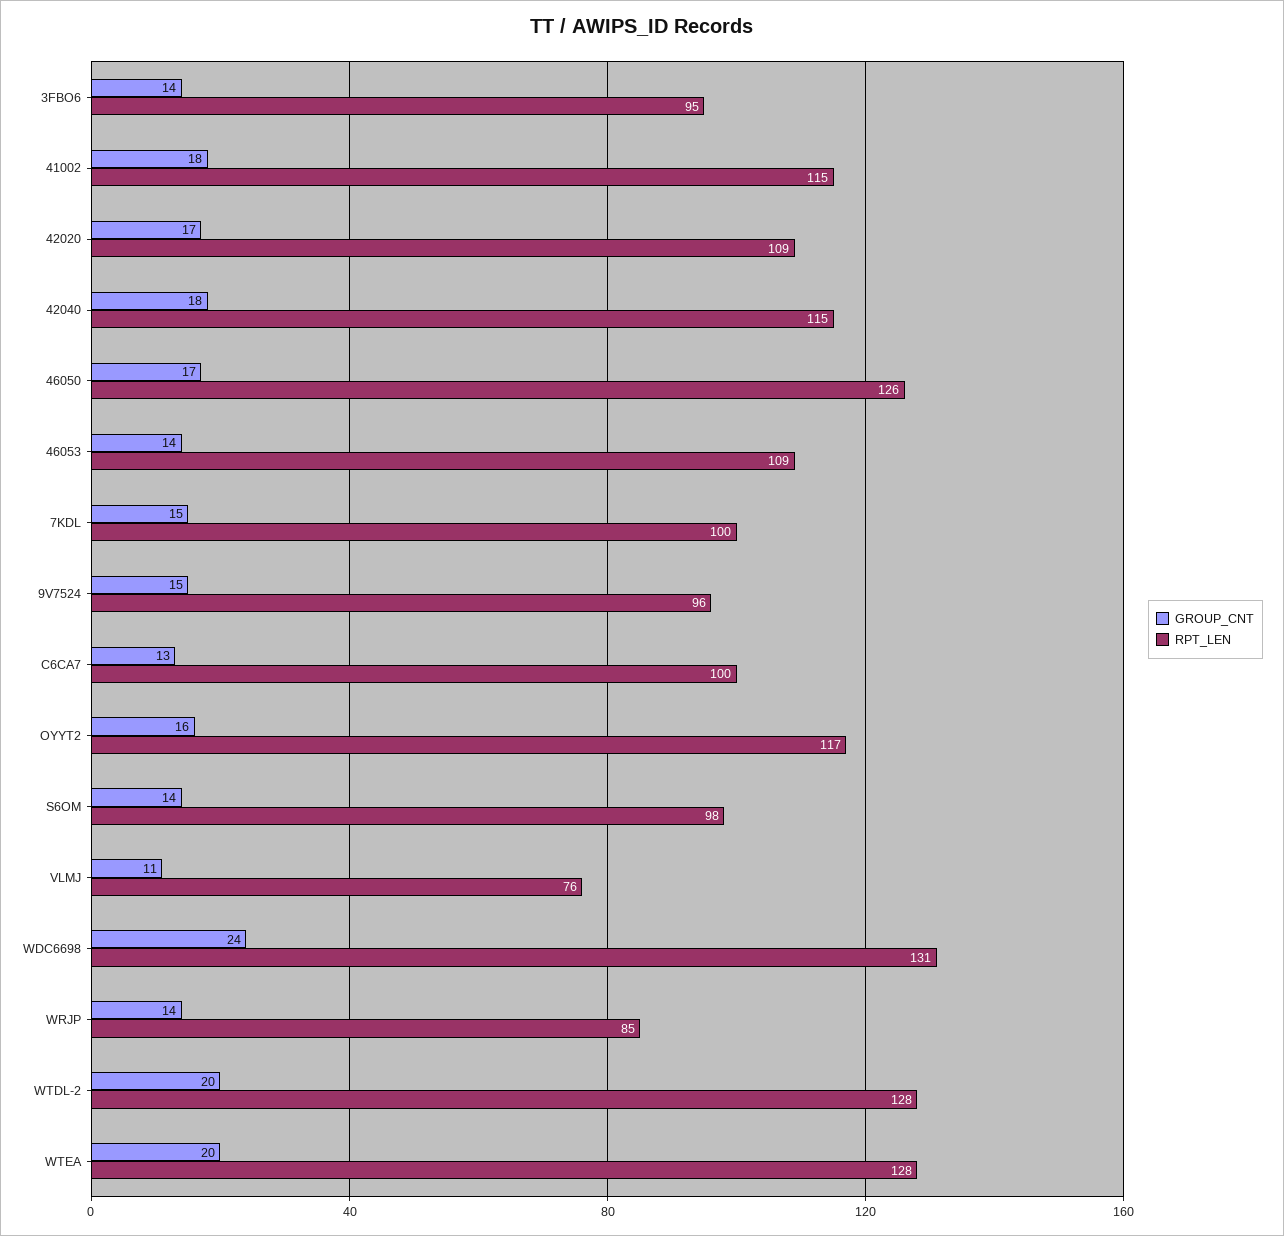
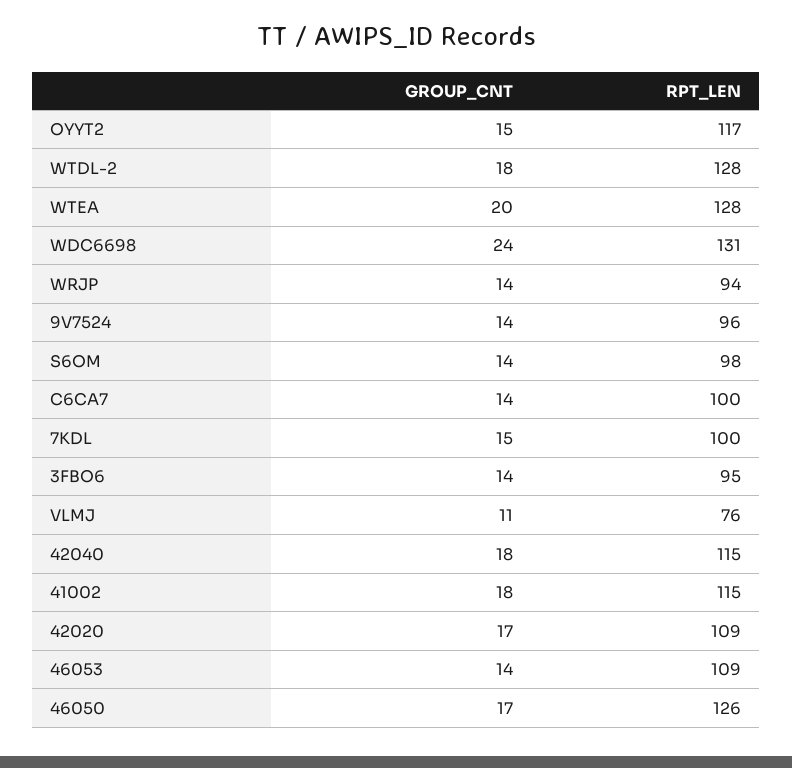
  {
    "GROUP_CNT": {
      "3FBO6": 14,
      "41002": 18,
      "42020": 17,
      "42040": 18,
      "46050": 17,
      "46053": 14,
      "7KDL": 15,
-     "9V7524": 15,
+     "9V7524": 14,
-     "C6CA7": 13,
+     "C6CA7": 14,
-     "OYYT2": 16,
+     "OYYT2": 15,
      "S6OM": 14,
      "VLMJ": 11,
      "WDC6698": 24,
      "WRJP": 14,
-     "WTDL-2": 20,
+     "WTDL-2": 18,
      "WTEA": 20
    },
    "RPT_LEN": {
      "3FBO6": 95,
      "41002": 115,
      "42020": 109,
      "42040": 115,
      "46050": 126,
      "46053": 109,
      "7KDL": 100,
      "9V7524": 96,
      "C6CA7": 100,
      "OYYT2": 117,
      "S6OM": 98,
      "VLMJ": 76,
      "WDC6698": 131,
-     "WRJP": 85,
+     "WRJP": 94,
      "WTDL-2": 128,
      "WTEA": 128
    }
  }

